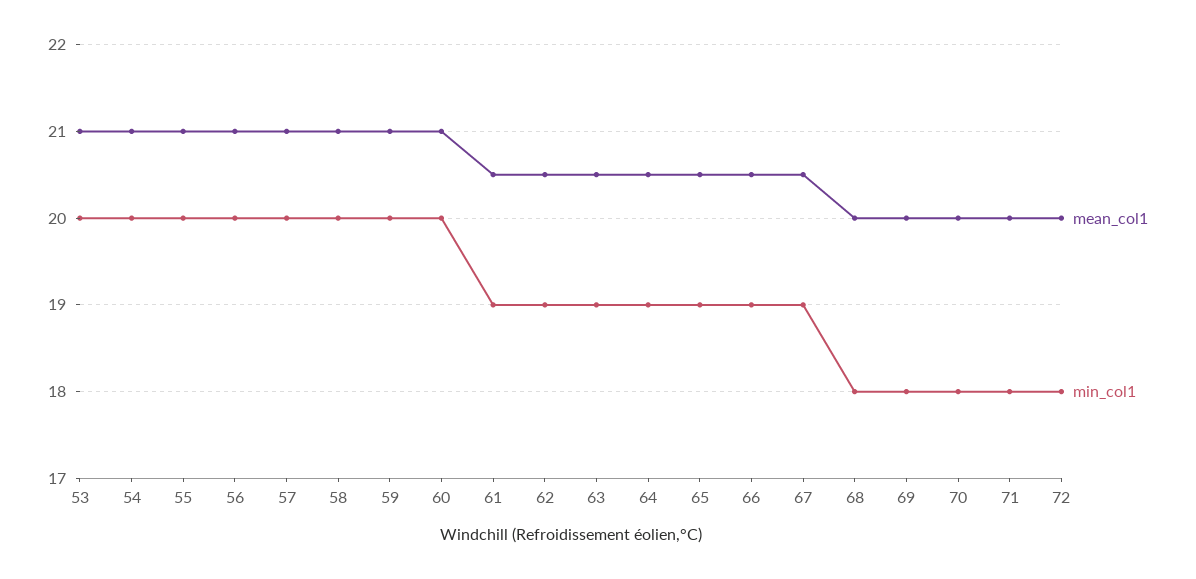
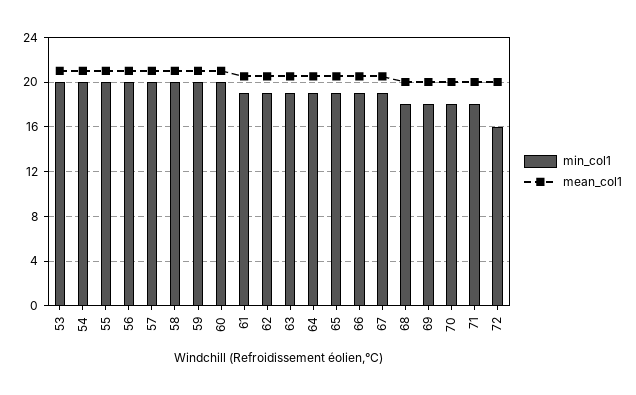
  {
    "mean_col1": {
      "53": 21,
      "54": 21,
      "55": 21,
      "56": 21,
      "57": 21,
      "58": 21,
      "59": 21,
      "60": 21,
      "61": 20.5,
      "62": 20.5,
      "63": 20.5,
      "64": 20.5,
      "65": 20.5,
      "66": 20.5,
      "67": 20.5,
      "68": 20,
      "69": 20,
      "70": 20,
      "71": 20,
      "72": 20
    },
    "min_col1": {
      "53": 20,
      "54": 20,
      "55": 20,
      "56": 20,
      "57": 20,
      "58": 20,
      "59": 20,
      "60": 20,
      "61": 19,
      "62": 19,
      "63": 19,
      "64": 19,
      "65": 19,
      "66": 19,
      "67": 19,
      "68": 18,
      "69": 18,
      "70": 18,
      "71": 18,
-     "72": 18
+     "72": 16
    }
  }

